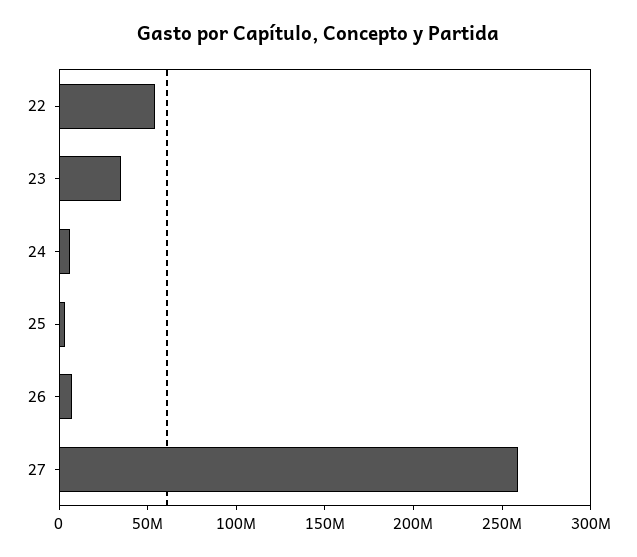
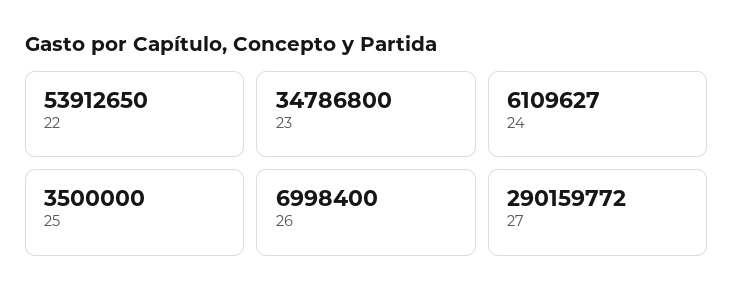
  {
    "22": 53912650,
    "23": 34786800,
    "24": 6109627,
    "25": 3500000,
    "26": 6998400,
-   "27": 260000000
+   "27": 290159772
  }

